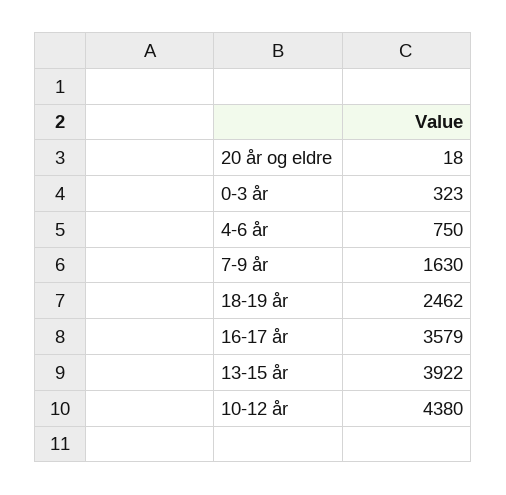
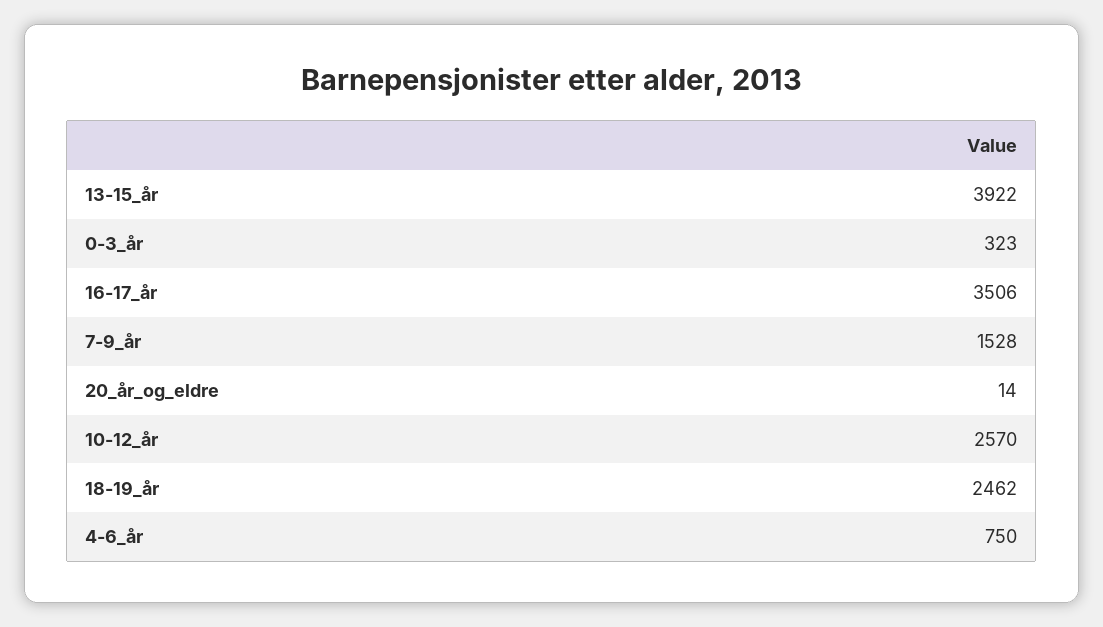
  {
-   "20 år og eldre": 18,
+   "20 år og eldre": 14,
    "0-3 år": 323,
    "4-6 år": 750,
-   "7-9 år": 1630,
+   "7-9 år": 1528,
    "18-19 år": 2462,
-   "16-17 år": 3579,
+   "16-17 år": 3506,
    "13-15 år": 3922,
-   "10-12 år": 4380
+   "10-12 år": 2570
  }

